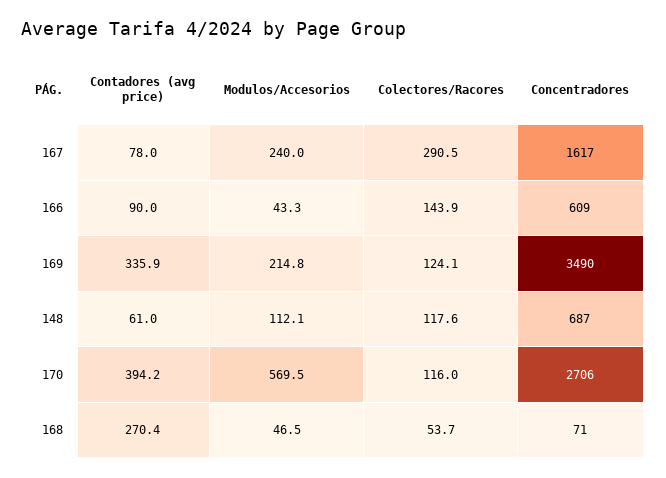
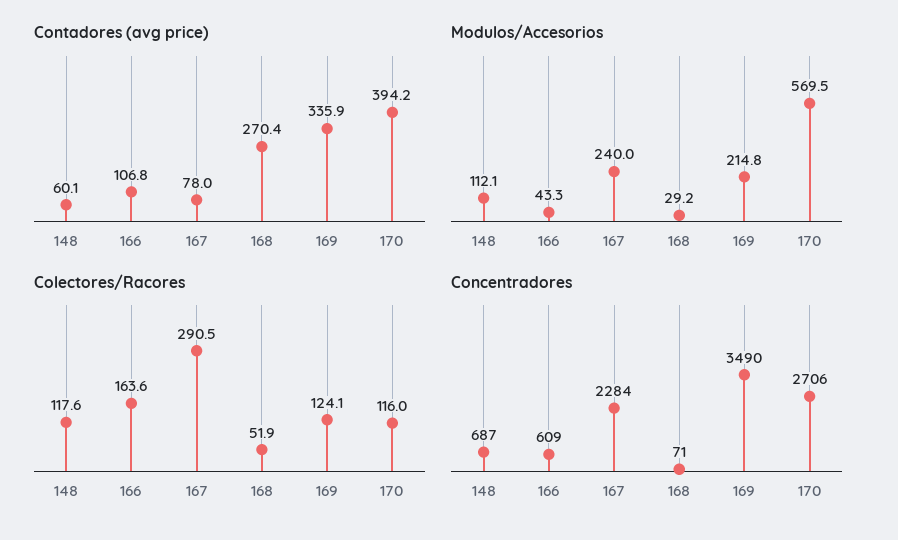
  {
    "Contadores (avg price)": {
      "167": 78,
-     "166": 90,
+     "166": 106.8,
      "169": 335.9,
-     "148": 61,
+     "148": 60.1,
      "170": 394.2,
      "168": 270.4
    },
    "Modulos/Accesorios": {
      "167": 240,
      "166": 43.3,
      "169": 214.8,
      "148": 112.1,
      "170": 569.5,
-     "168": 46.5
+     "168": 29.2
    },
    "Colectores/Racores": {
      "167": 290.5,
-     "166": 143.9,
+     "166": 163.6,
      "169": 124.1,
      "148": 117.6,
      "170": 116,
-     "168": 53.7
+     "168": 51.9
    },
    "Concentradores": {
-     "167": 1617,
+     "167": 2284,
      "166": 609,
      "169": 3490,
      "148": 687,
      "170": 2706,
      "168": 71
    }
  }

